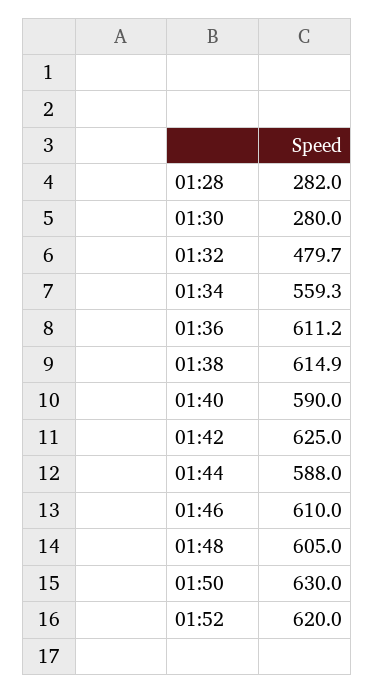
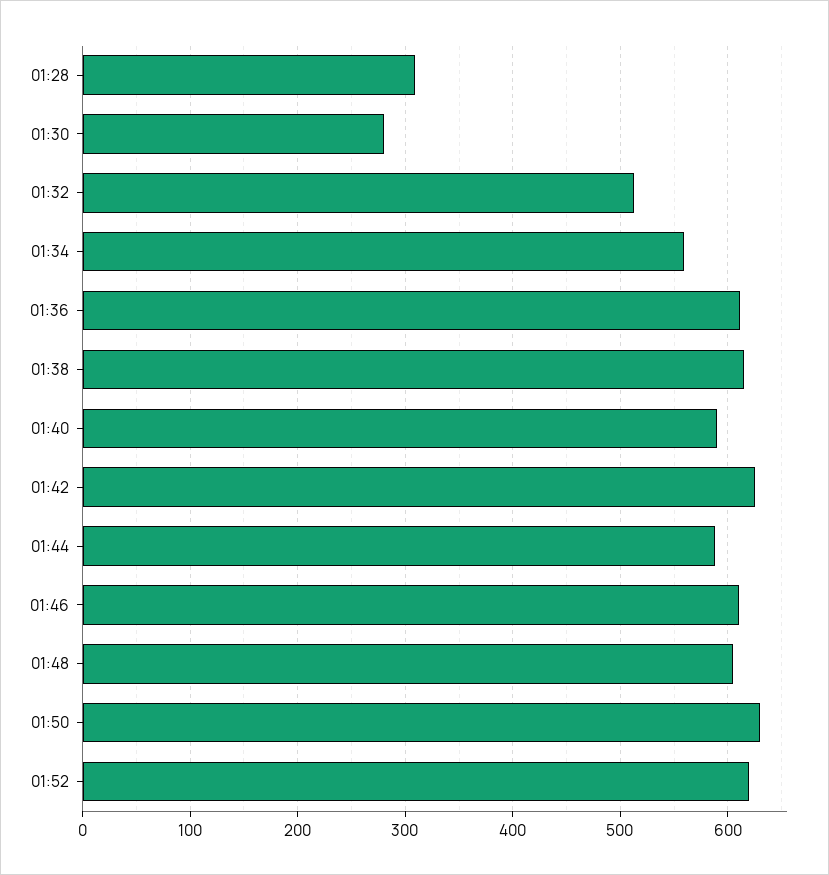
  {
-   "01:28": 282,
+   "01:28": 310,
    "01:30": 280,
-   "01:32": 479.7,
+   "01:32": 510,
    "01:34": 559.3,
    "01:36": 611.2,
    "01:38": 614.9,
    "01:40": 590,
    "01:42": 625,
    "01:44": 588,
    "01:46": 610,
    "01:48": 605,
    "01:50": 630,
    "01:52": 620
  }

